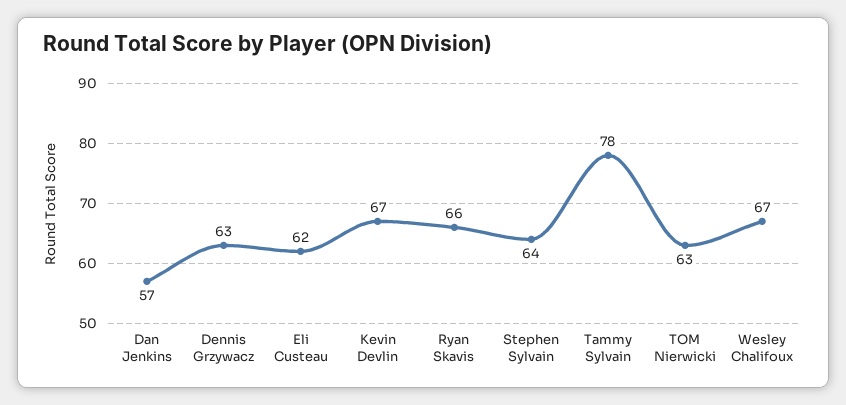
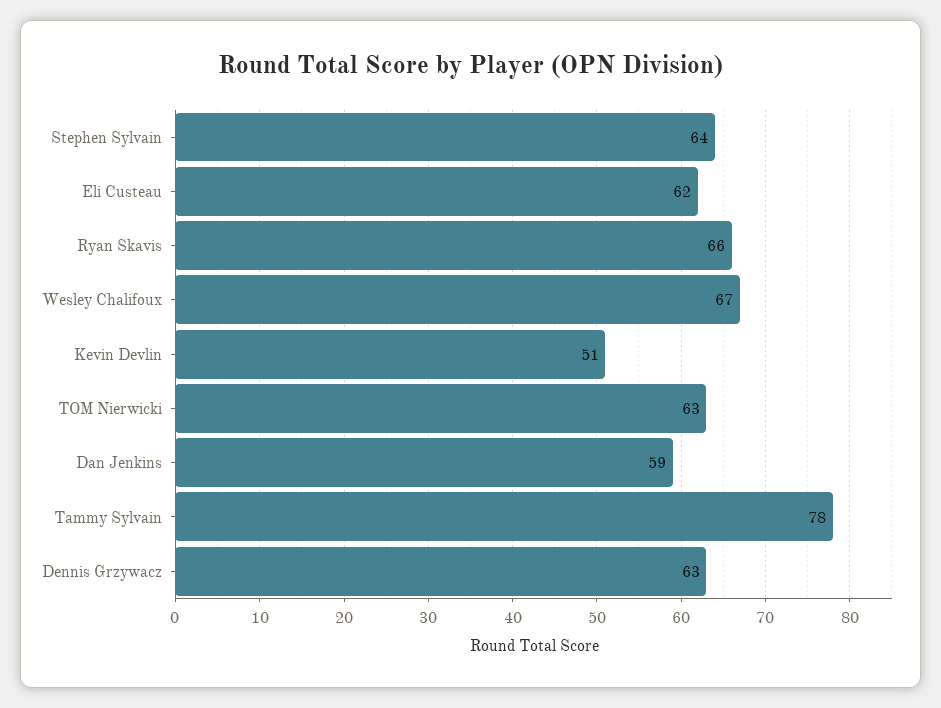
  {
-   "Dan Jenkins": 57,
+   "Dan Jenkins": 59,
    "Dennis Grzywacz": 63,
    "Eli Custeau": 62,
-   "Kevin Devlin": 67,
+   "Kevin Devlin": 51,
    "Ryan Skavis": 66,
    "Stephen Sylvain": 64,
    "Tammy Sylvain": 78,
    "TOM Nierwicki": 63,
    "Wesley Chalifoux": 67
  }

